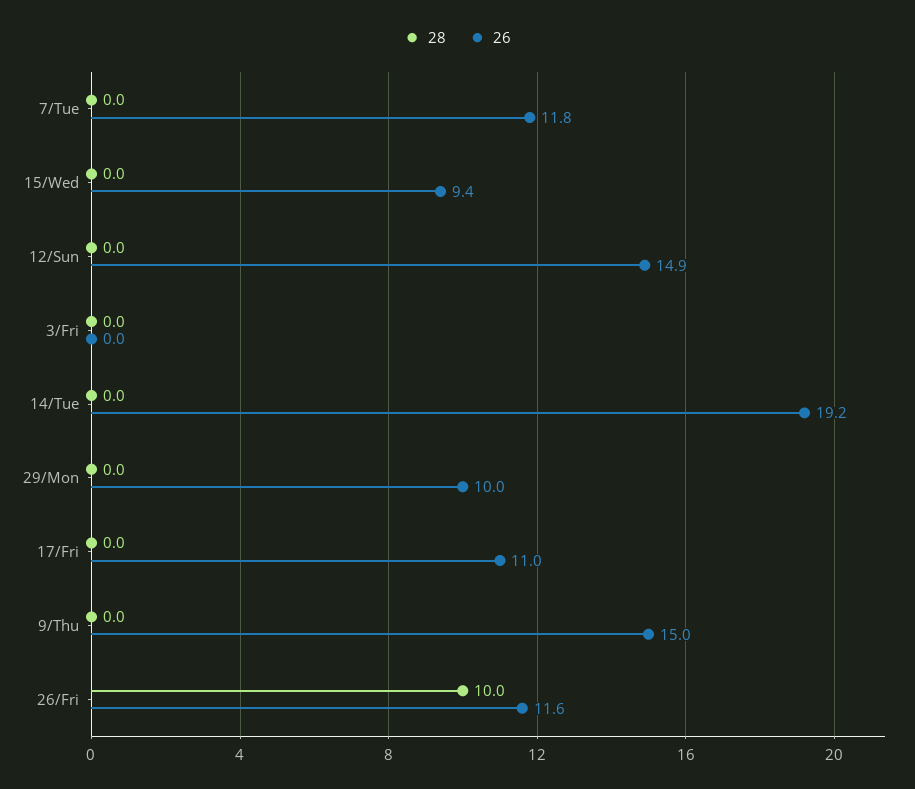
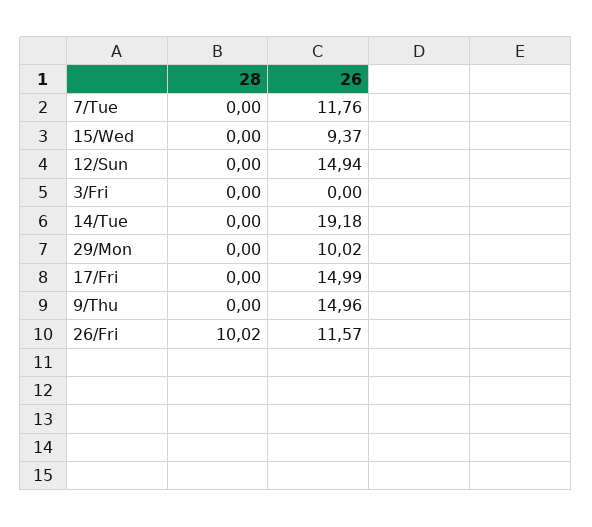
  {
    "28": {
      "7/Tue": 0,
      "15/Wed": 0,
      "12/Sun": 0,
      "3/Fri": 0,
      "14/Tue": 0,
      "29/Mon": 0,
      "17/Fri": 0,
      "9/Thu": 0,
      "26/Fri": 10.02
    },
    "26": {
      "7/Tue": 11.76,
      "15/Wed": 9.37,
      "12/Sun": 14.94,
      "3/Fri": 0,
      "14/Tue": 19.18,
      "29/Mon": 10.02,
-     "17/Fri": 11,
+     "17/Fri": 14.99,
      "9/Thu": 14.96,
      "26/Fri": 11.57
    }
  }

